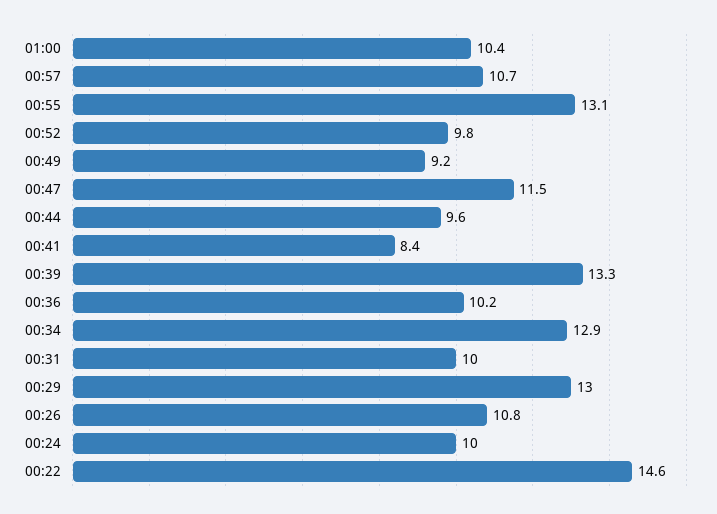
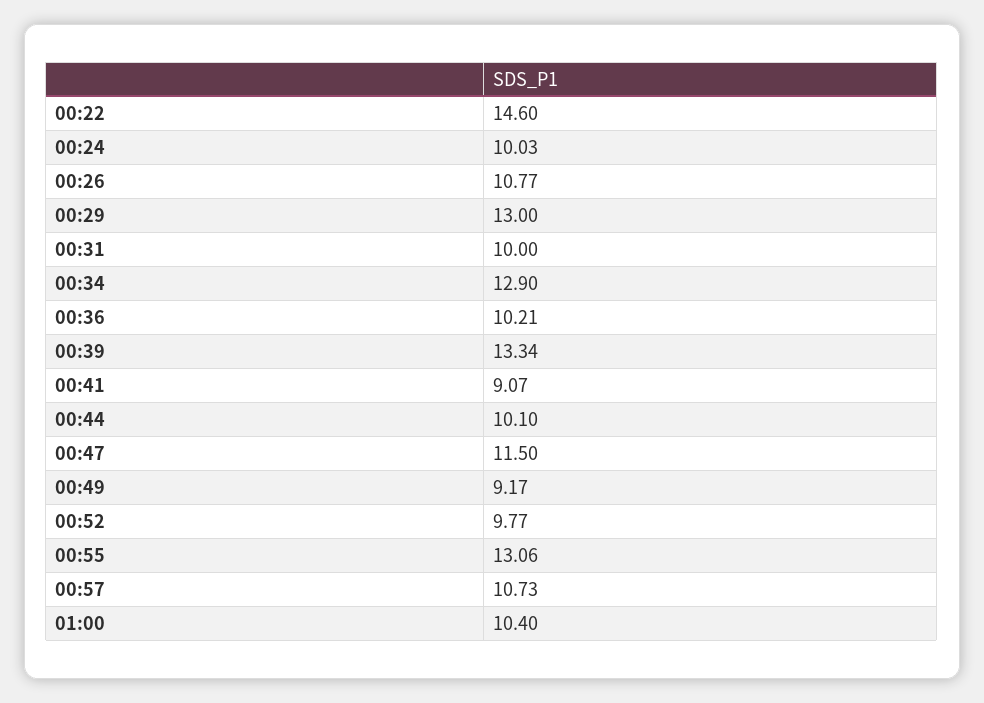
  {
    "01:00": 10.4,
    "00:57": 10.73,
    "00:55": 13.06,
    "00:52": 9.77,
    "00:49": 9.17,
    "00:47": 11.5,
-   "00:44": 9.6,
+   "00:44": 10.1,
-   "00:41": 8.4,
+   "00:41": 9.07,
    "00:39": 13.34,
    "00:36": 10.21,
    "00:34": 12.9,
    "00:31": 10,
    "00:29": 13,
    "00:26": 10.77,
    "00:24": 10.03,
    "00:22": 14.6
  }

